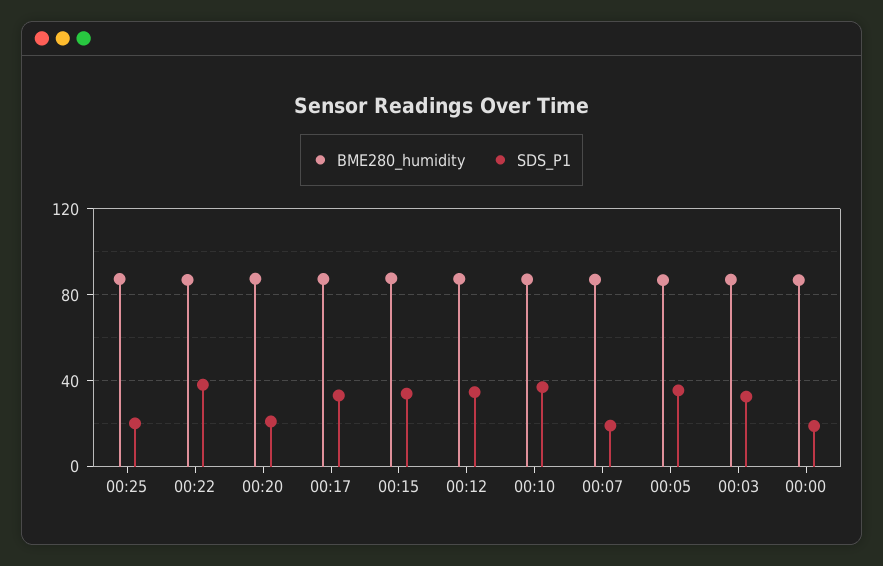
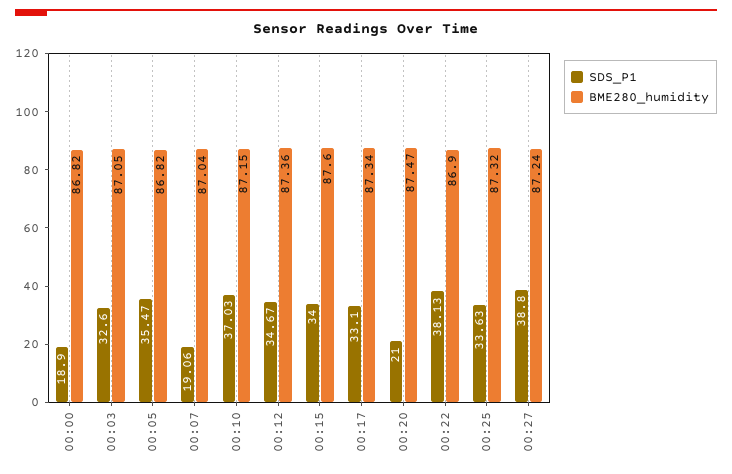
  {
    "BME280_humidity": {
      "00:25": 87.32,
      "00:22": 86.9,
      "00:20": 87.47,
      "00:17": 87.34,
      "00:15": 87.6,
      "00:12": 87.36,
      "00:10": 87.15,
      "00:07": 87.04,
      "00:05": 86.82,
      "00:03": 87.05,
-     "00:00": 86.82
+     "00:00": 86.82,
+     "00:27": 87.24
    },
    "SDS_P1": {
-     "00:25": 20,
+     "00:25": 33.63,
      "00:22": 38.13,
      "00:20": 21,
      "00:17": 33.1,
      "00:15": 34,
      "00:12": 34.67,
      "00:10": 37.03,
      "00:07": 19.06,
      "00:05": 35.47,
      "00:03": 32.6,
-     "00:00": 18.9
+     "00:00": 18.9,
+     "00:27": 38.8
    }
  }

